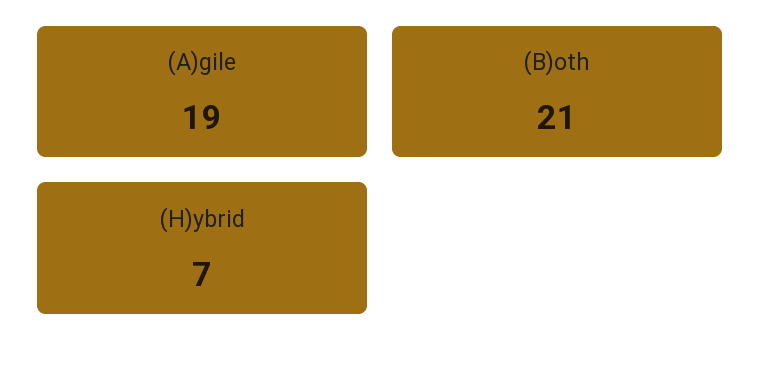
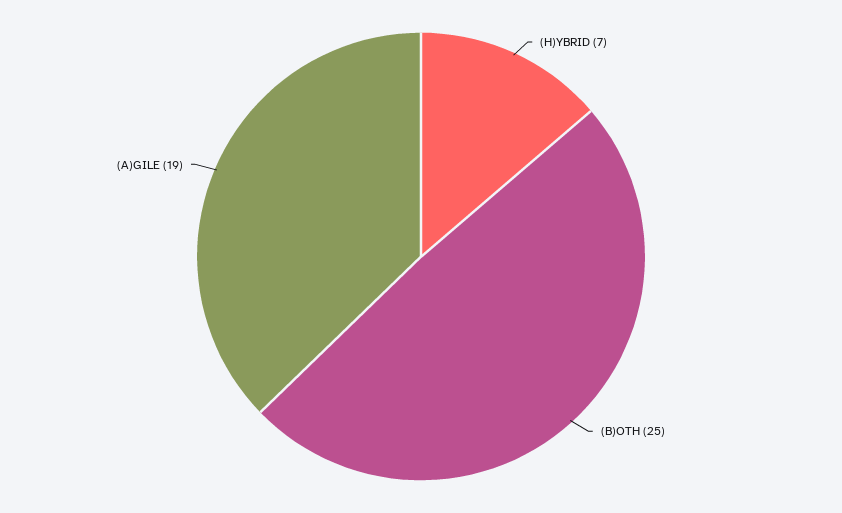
  {
    "(A)gile": 19,
-   "(B)oth": 21,
+   "(B)oth": 25,
    "(H)ybrid": 7
  }

